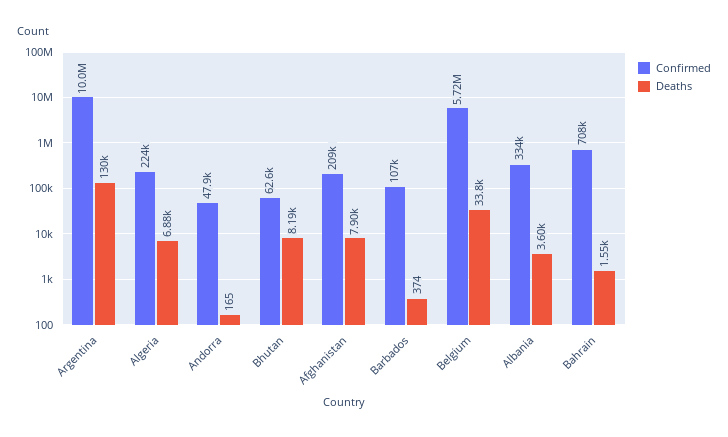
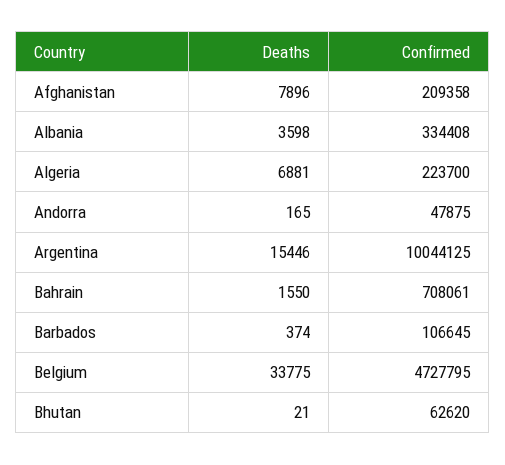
  {
    "Confirmed": {
      "Argentina": 10044125,
      "Algeria": 223700,
      "Andorra": 47875,
      "Bhutan": 62620,
      "Afghanistan": 209358,
      "Barbados": 106645,
-     "Belgium": 5720000,
+     "Belgium": 4727795,
      "Albania": 334408,
      "Bahrain": 708061
    },
    "Deaths": {
-     "Argentina": 130000,
+     "Argentina": 15446,
      "Algeria": 6881,
      "Andorra": 165,
-     "Bhutan": 8190,
+     "Bhutan": 21,
      "Afghanistan": 7896,
      "Barbados": 374,
      "Belgium": 33775,
      "Albania": 3598,
      "Bahrain": 1550
    }
  }

